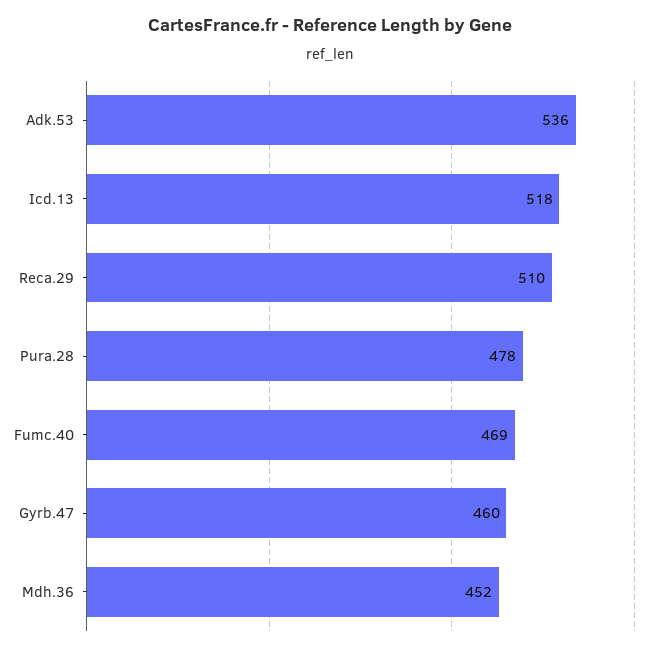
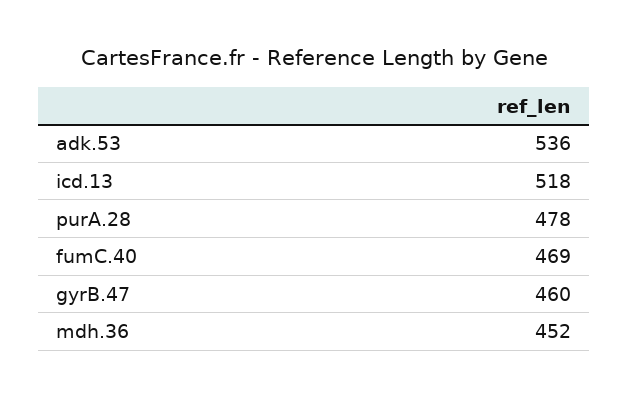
  {
    "Adk.53": 536,
    "Icd.13": 518,
-   "Reca.29": 510,
    "Pura.28": 478,
    "Fumc.40": 469,
    "Gyrb.47": 460,
    "Mdh.36": 452
  }

